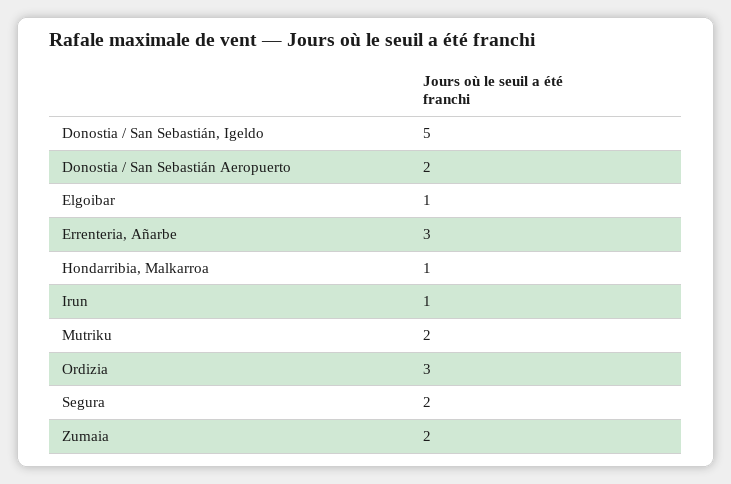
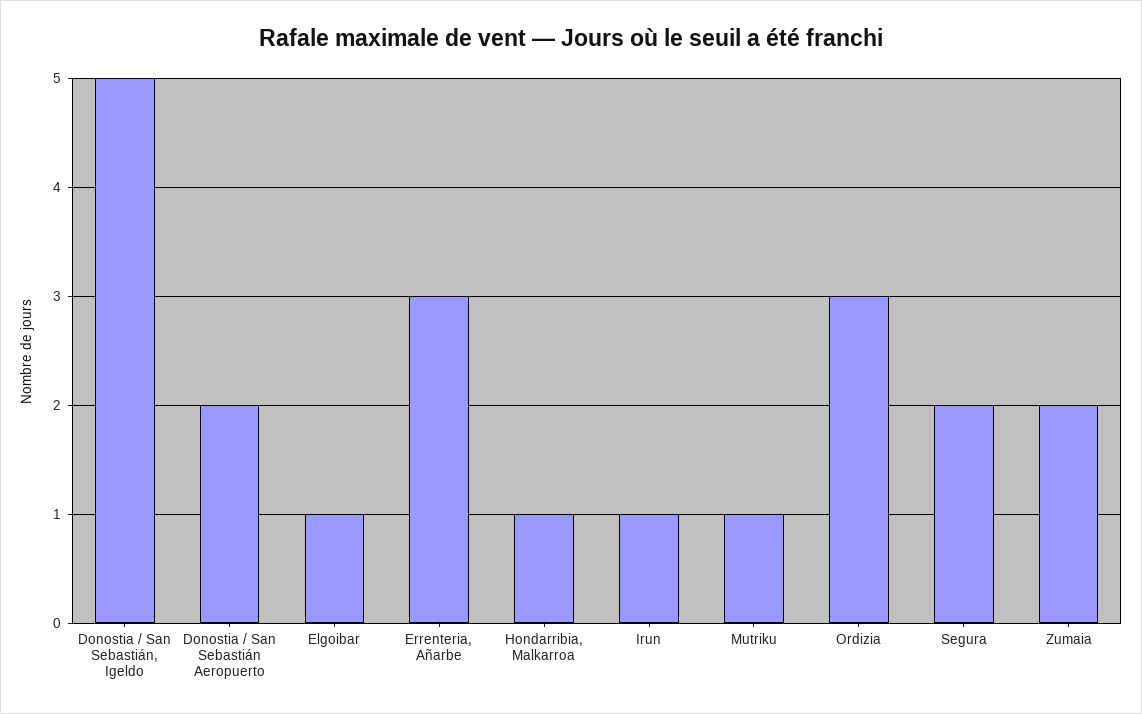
  {
    "Donostia / San Sebastián, Igeldo": 5,
    "Donostia / San Sebastián Aeropuerto": 2,
    "Elgoibar": 1,
    "Errenteria, Añarbe": 3,
    "Hondarribia, Malkarroa": 1,
    "Irun": 1,
-   "Mutriku": 2,
+   "Mutriku": 1,
    "Ordizia": 3,
    "Segura": 2,
    "Zumaia": 2
  }

